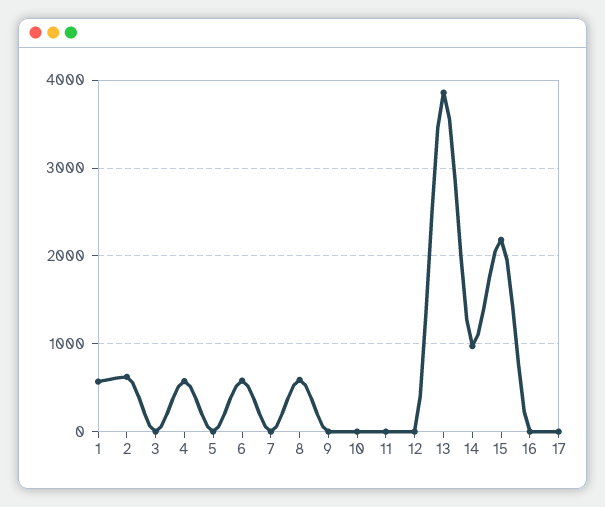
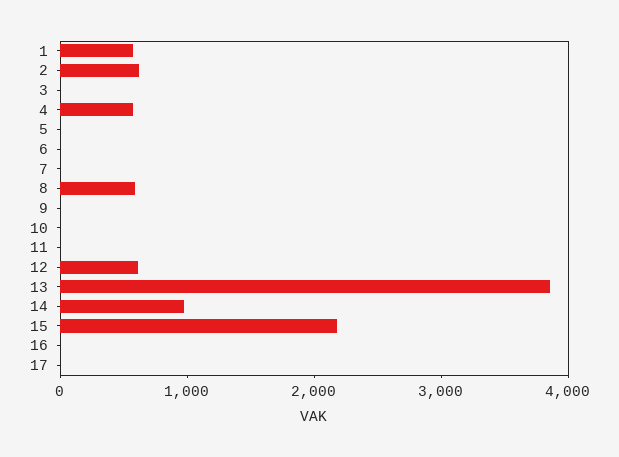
  {
    "1": 600,
    "2": 600,
    "3": 0,
    "4": 600,
    "5": 0,
-   "6": 600,
+   "6": 0,
    "7": 0,
    "8": 600,
    "9": 0,
    "10": 0,
    "11": 0,
-   "12": 0,
+   "12": 600,
    "13": 3900,
    "14": 1000,
    "15": 2200,
    "16": 0,
    "17": 0
  }

